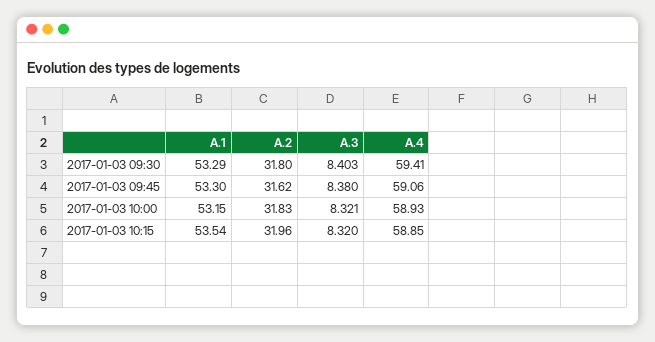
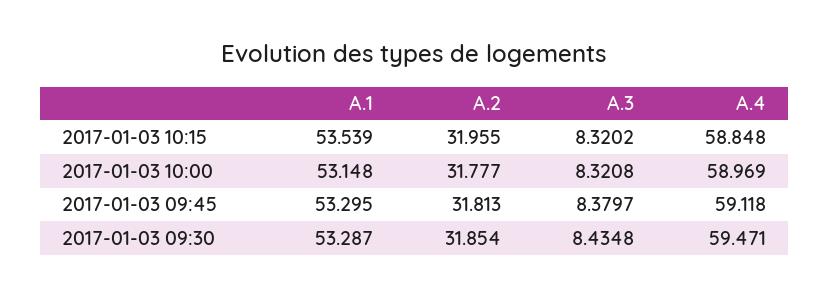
  {
    "A.1": {
      "2017-01-03 09:30": 53.287,
      "2017-01-03 09:45": 53.295,
      "2017-01-03 10:00": 53.148,
      "2017-01-03 10:15": 53.539
    },
    "A.2": {
-     "2017-01-03 09:30": 31.8,
+     "2017-01-03 09:30": 31.854,
-     "2017-01-03 09:45": 31.62,
+     "2017-01-03 09:45": 31.813,
-     "2017-01-03 10:00": 31.83,
+     "2017-01-03 10:00": 31.777,
      "2017-01-03 10:15": 31.955
    },
    "A.3": {
-     "2017-01-03 09:30": 8.403,
+     "2017-01-03 09:30": 8.4348,
      "2017-01-03 09:45": 8.3797,
      "2017-01-03 10:00": 8.3208,
      "2017-01-03 10:15": 8.3202
    },
    "A.4": {
-     "2017-01-03 09:30": 59.41,
+     "2017-01-03 09:30": 59.471,
-     "2017-01-03 09:45": 59.06,
+     "2017-01-03 09:45": 59.118,
-     "2017-01-03 10:00": 58.93,
+     "2017-01-03 10:00": 58.969,
      "2017-01-03 10:15": 58.848
    }
  }

